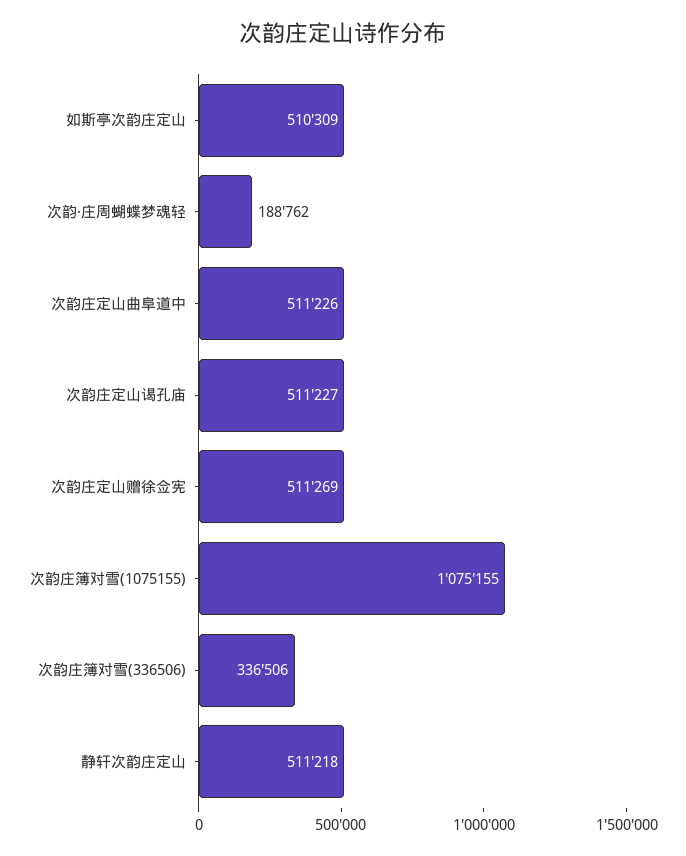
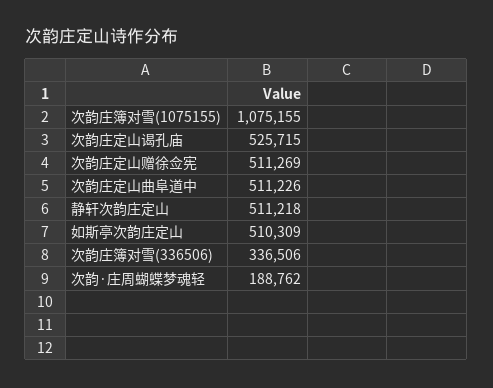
  {
    "如斯亭次韵庄定山": 510309,
    "次韵·庄周蝴蝶梦魂轻": 188762,
    "次韵庄定山曲阜道中": 511226,
-   "次韵庄定山谒孔庙": 511227,
+   "次韵庄定山谒孔庙": 525715,
    "次韵庄定山赠徐佥宪": 511269,
    "次韵庄簿对雪(1075155)": 1075155,
    "次韵庄簿对雪(336506)": 336506,
    "静轩次韵庄定山": 511218
  }

